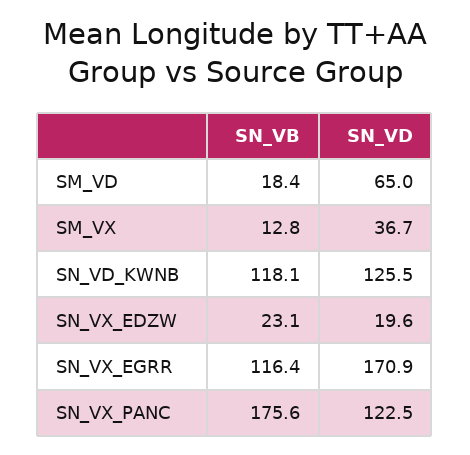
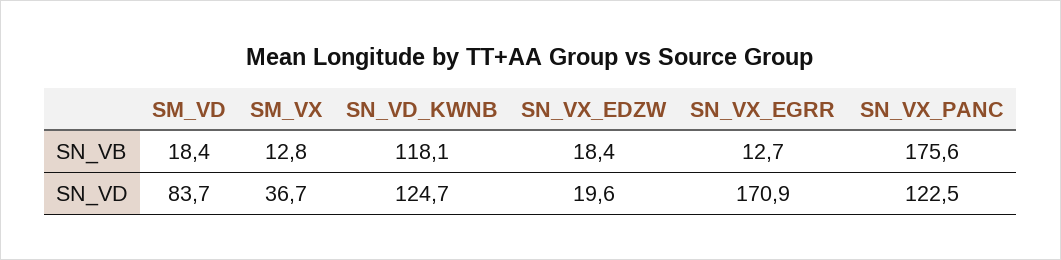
  {
    "SN_VB": {
      "SM_VD": 18.4,
      "SM_VX": 12.8,
      "SN_VD_KWNB": 118.1,
-     "SN_VX_EDZW": 23.1,
+     "SN_VX_EDZW": 18.4,
-     "SN_VX_EGRR": 116.4,
+     "SN_VX_EGRR": 12.7,
      "SN_VX_PANC": 175.6
    },
    "SN_VD": {
-     "SM_VD": 65,
+     "SM_VD": 83.7,
      "SM_VX": 36.7,
-     "SN_VD_KWNB": 125.5,
+     "SN_VD_KWNB": 124.7,
      "SN_VX_EDZW": 19.6,
      "SN_VX_EGRR": 170.9,
      "SN_VX_PANC": 122.5
    }
  }

